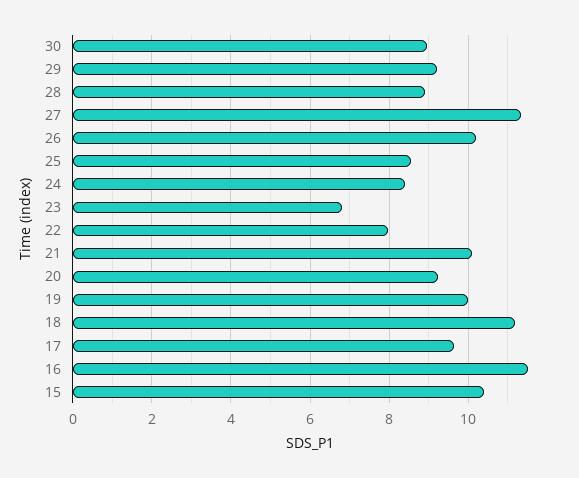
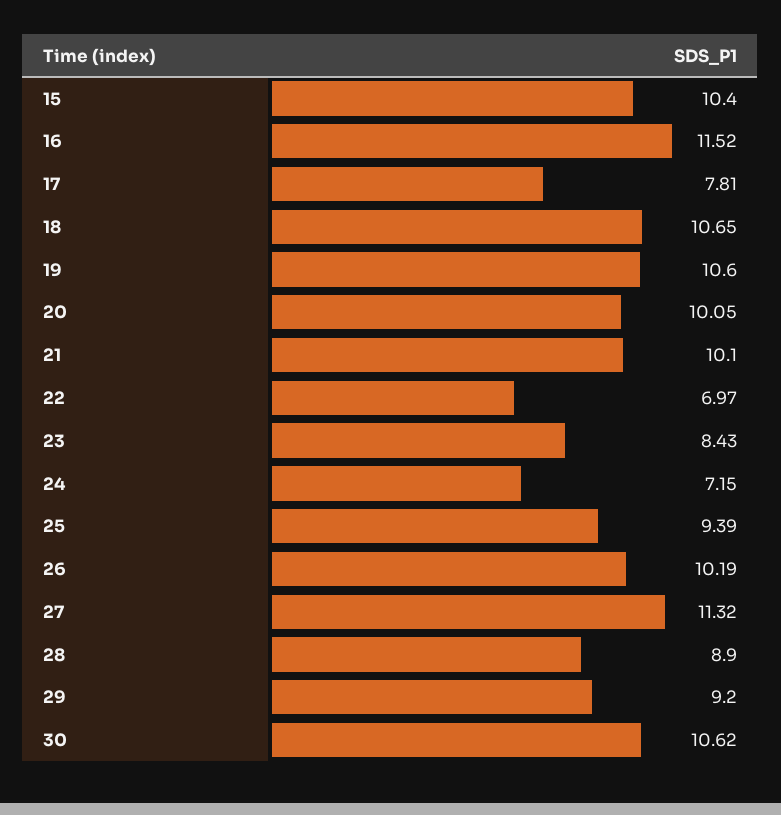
  {
-   "30": 9,
+   "30": 10.62,
    "29": 9.2,
    "28": 8.9,
    "27": 11.32,
    "26": 10.19,
-   "25": 8.6,
+   "25": 9.39,
-   "24": 8.4,
+   "24": 7.15,
-   "23": 6.8,
+   "23": 8.43,
-   "22": 8,
+   "22": 6.97,
    "21": 10.1,
-   "20": 9.2,
+   "20": 10.05,
-   "19": 10,
+   "19": 10.6,
-   "18": 11.2,
+   "18": 10.65,
-   "17": 9.6,
+   "17": 7.81,
    "16": 11.52,
    "15": 10.4
  }

